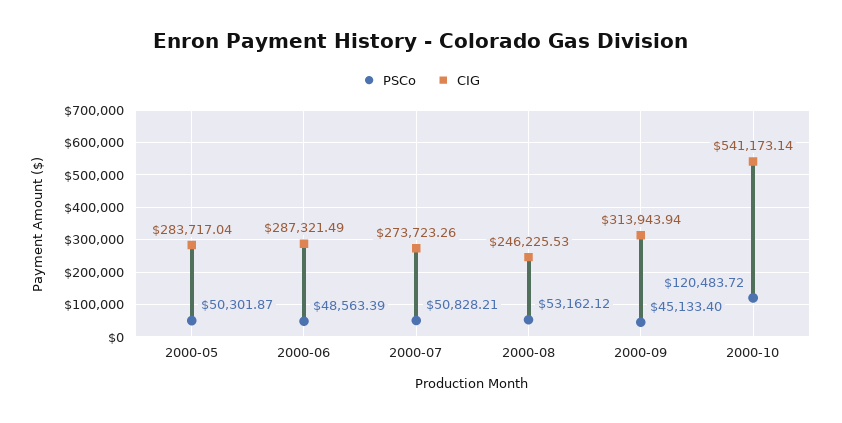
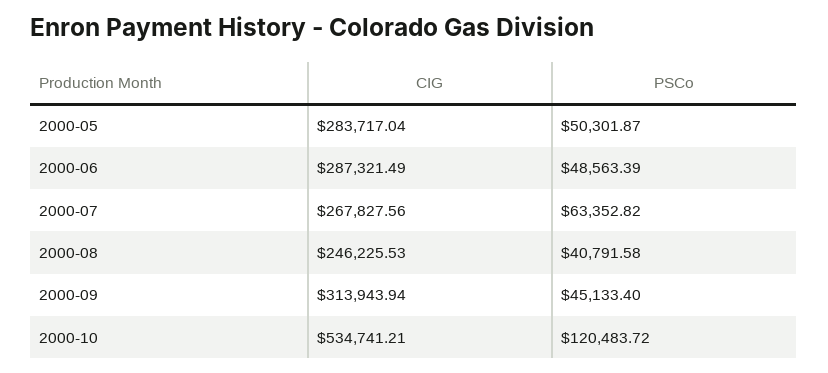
  {
    "PSCo": {
      "2000-05": 50301.87,
      "2000-06": 48563.39,
-     "2000-07": 50828.21,
+     "2000-07": 63352.82,
-     "2000-08": 53162.12,
+     "2000-08": 40791.58,
      "2000-09": 45133.4,
      "2000-10": 120483.72
    },
    "CIG": {
      "2000-05": 283717.04,
      "2000-06": 287321.49,
-     "2000-07": 273723.26,
+     "2000-07": 267827.56,
      "2000-08": 246225.53,
      "2000-09": 313943.94,
-     "2000-10": 541173.14
+     "2000-10": 534741.21
    }
  }

